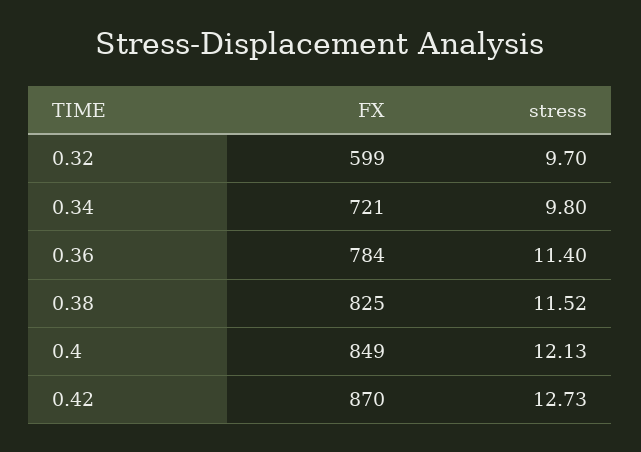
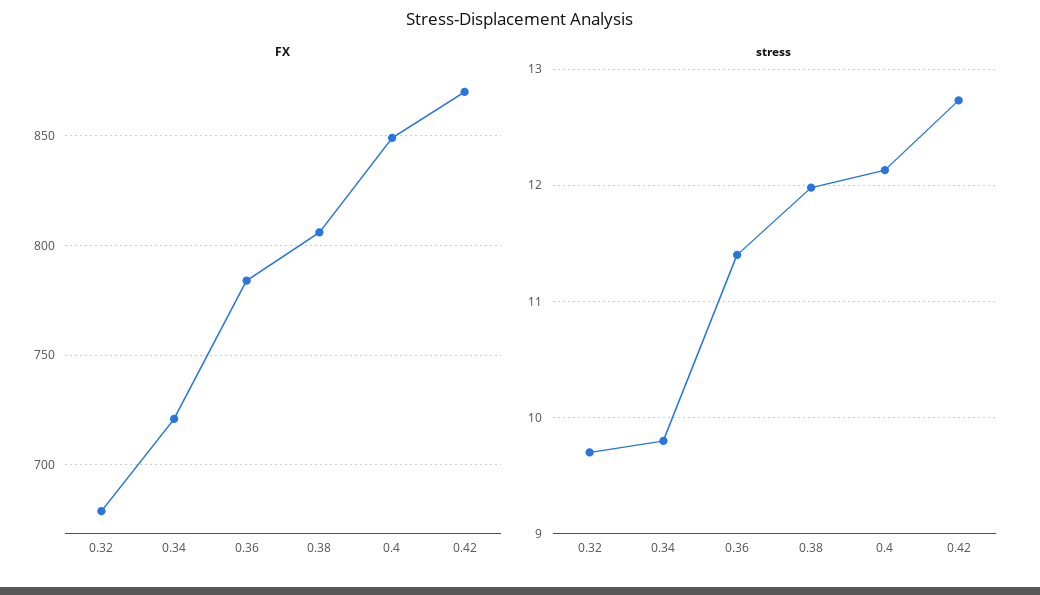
  {
    "FX": {
-     "0.32": 599,
+     "0.32": 680,
      "0.34": 721,
      "0.36": 784,
-     "0.38": 825,
+     "0.38": 805,
      "0.4": 849,
      "0.42": 870
    },
    "stress": {
      "0.32": 9.7,
      "0.34": 9.8,
      "0.36": 11.4,
-     "0.38": 11.52,
+     "0.38": 12,
      "0.4": 12.13,
      "0.42": 12.73
    }
  }

